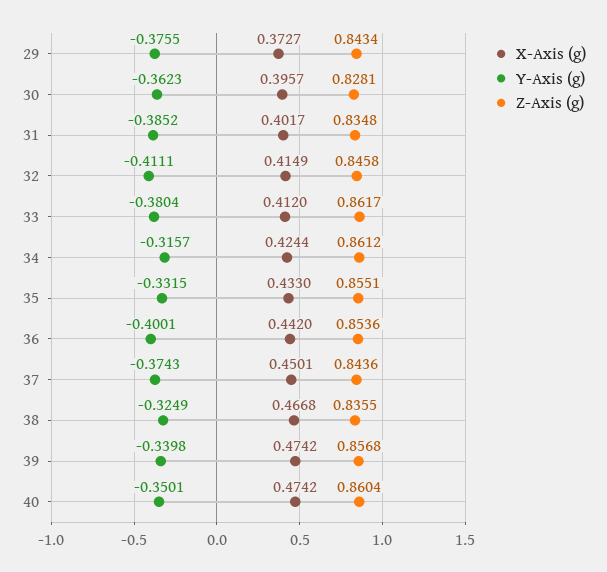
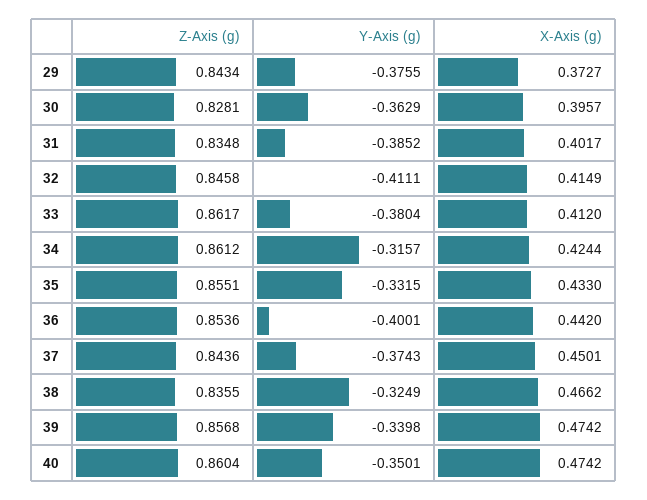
  {
    "X-Axis (g)": {
      "29": 0.3727,
      "30": 0.3957,
      "31": 0.4017,
      "32": 0.4149,
      "33": 0.412,
      "34": 0.4244,
      "35": 0.433,
      "36": 0.442,
      "37": 0.4501,
-     "38": 0.4668,
+     "38": 0.4662,
      "39": 0.4742,
      "40": 0.4742
    },
    "Y-Axis (g)": {
      "29": -0.3755,
-     "30": -0.3623,
+     "30": -0.3629,
      "31": -0.3852,
      "32": -0.4111,
      "33": -0.3804,
      "34": -0.3157,
      "35": -0.3315,
      "36": -0.4001,
      "37": -0.3743,
      "38": -0.3249,
      "39": -0.3398,
      "40": -0.3501
    },
    "Z-Axis (g)": {
      "29": 0.8434,
      "30": 0.8281,
      "31": 0.8348,
      "32": 0.8458,
      "33": 0.8617,
      "34": 0.8612,
      "35": 0.8551,
      "36": 0.8536,
      "37": 0.8436,
      "38": 0.8355,
      "39": 0.8568,
      "40": 0.8604
    }
  }

